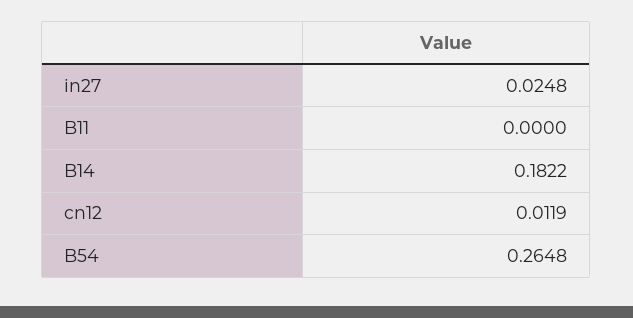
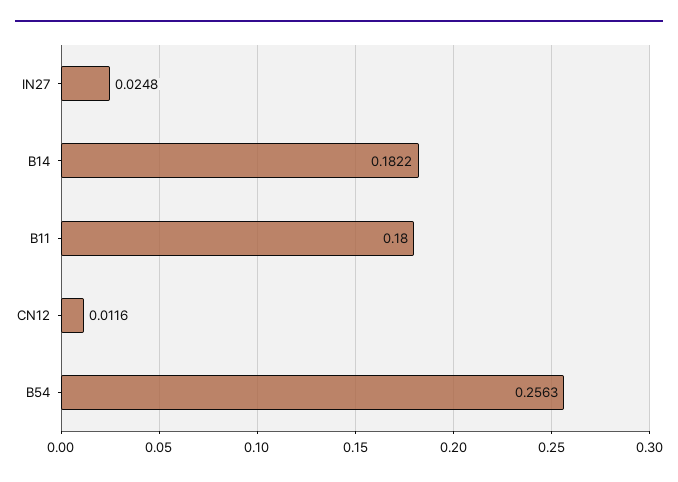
  {
    "in27": 0.0248,
-   "B11": 0,
+   "B11": 0.18,
    "B14": 0.1822,
-   "cn12": 0.0119,
+   "cn12": 0.0116,
-   "B54": 0.2648
+   "B54": 0.2563
  }

